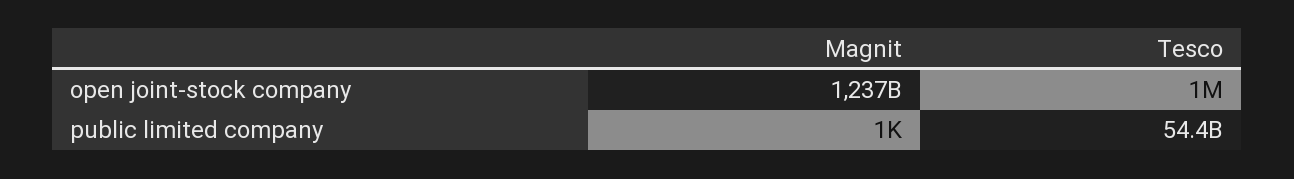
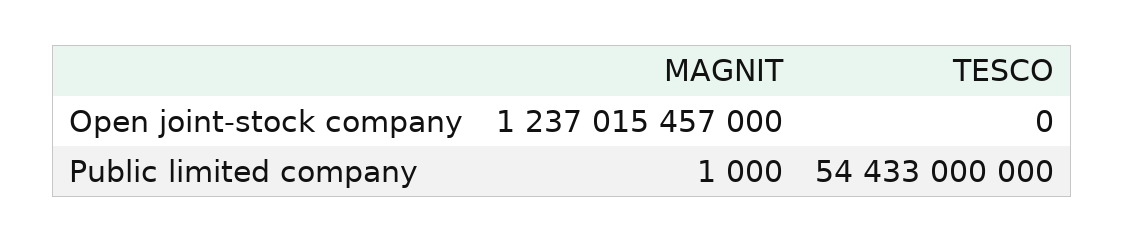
  {
    "Magnit": {
      "open joint-stock company": 1237015457000,
      "public limited company": 1000
    },
    "Tesco": {
-     "open joint-stock company": 1000000,
+     "open joint-stock company": 0,
      "public limited company": 54433000000
    }
  }

